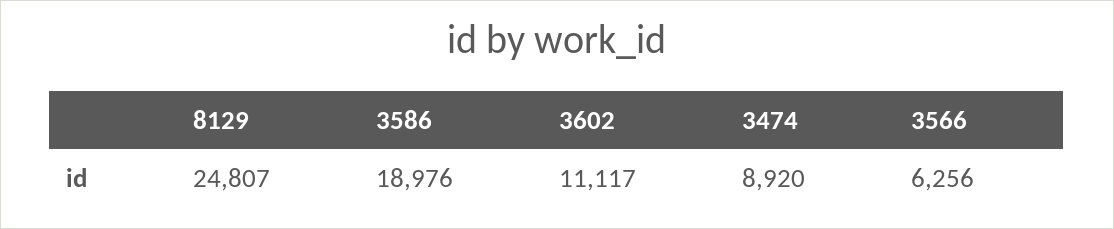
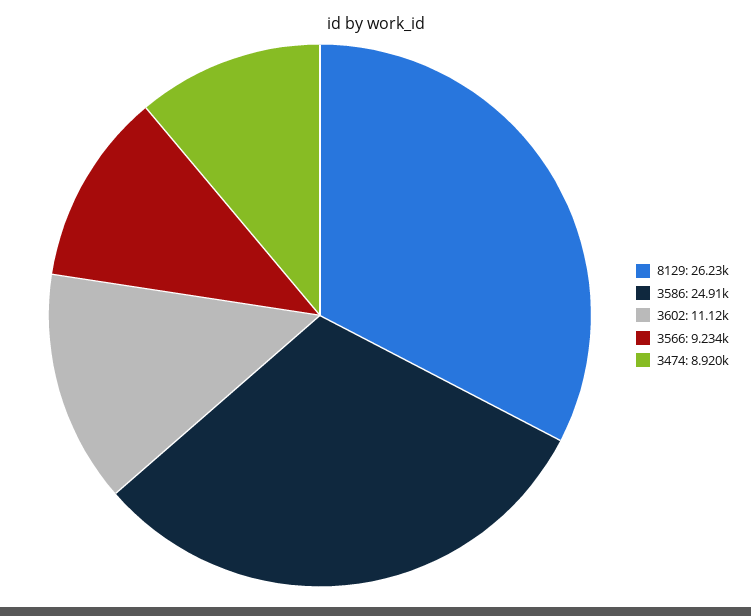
  {
-   "8129": 24807,
+   "8129": 26230,
-   "3586": 18976,
+   "3586": 24910,
    "3602": 11117,
    "3474": 8920,
-   "3566": 6256
+   "3566": 9234
  }

